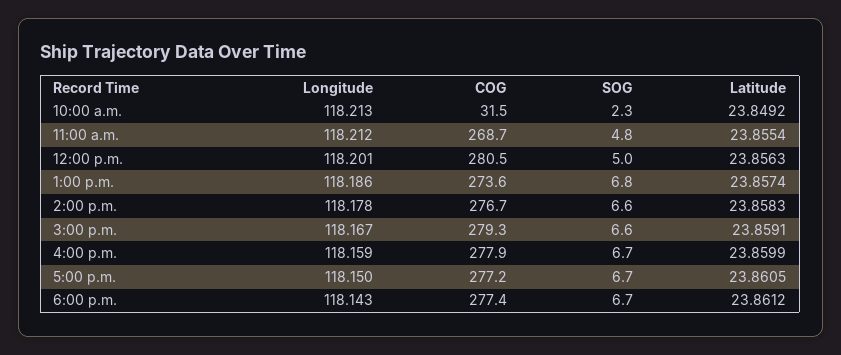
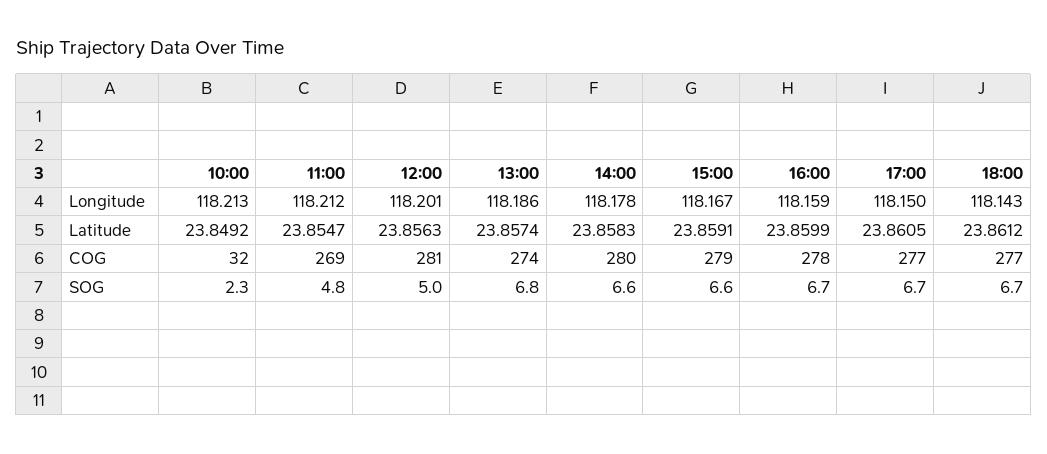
  {
    "Longitude": {
      "10:00 a.m.": 118.213,
      "11:00 a.m.": 118.212,
      "12:00 p.m.": 118.201,
      "1:00 p.m.": 118.186,
      "2:00 p.m.": 118.178,
      "3:00 p.m.": 118.167,
      "4:00 p.m.": 118.159,
      "5:00 p.m.": 118.15,
      "6:00 p.m.": 118.143
    },
    "COG": {
      "10:00 a.m.": 31.5,
      "11:00 a.m.": 268.7,
      "12:00 p.m.": 280.5,
      "1:00 p.m.": 273.6,
-     "2:00 p.m.": 276.7,
+     "2:00 p.m.": 280,
      "3:00 p.m.": 279.3,
      "4:00 p.m.": 277.9,
      "5:00 p.m.": 277.2,
      "6:00 p.m.": 277.4
    },
    "SOG": {
      "10:00 a.m.": 2.3,
      "11:00 a.m.": 4.8,
      "12:00 p.m.": 5,
      "1:00 p.m.": 6.8,
      "2:00 p.m.": 6.6,
      "3:00 p.m.": 6.6,
      "4:00 p.m.": 6.7,
      "5:00 p.m.": 6.7,
      "6:00 p.m.": 6.7
    },
    "Latitude": {
      "10:00 a.m.": 23.8492,
-     "11:00 a.m.": 23.8554,
+     "11:00 a.m.": 23.8547,
      "12:00 p.m.": 23.8563,
      "1:00 p.m.": 23.8574,
      "2:00 p.m.": 23.8583,
      "3:00 p.m.": 23.8591,
      "4:00 p.m.": 23.8599,
      "5:00 p.m.": 23.8605,
      "6:00 p.m.": 23.8612
    }
  }

